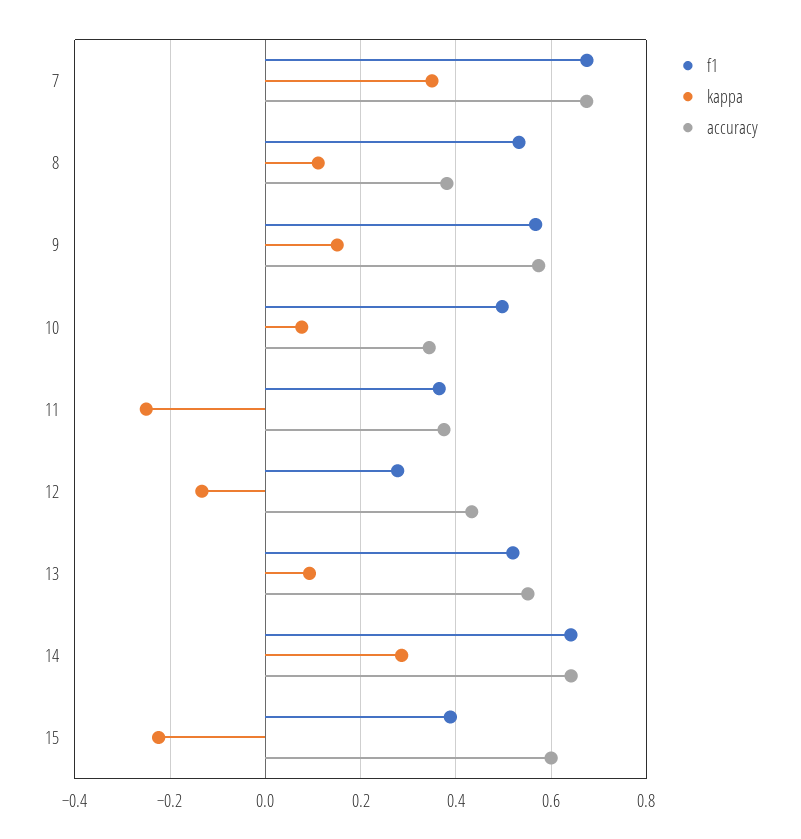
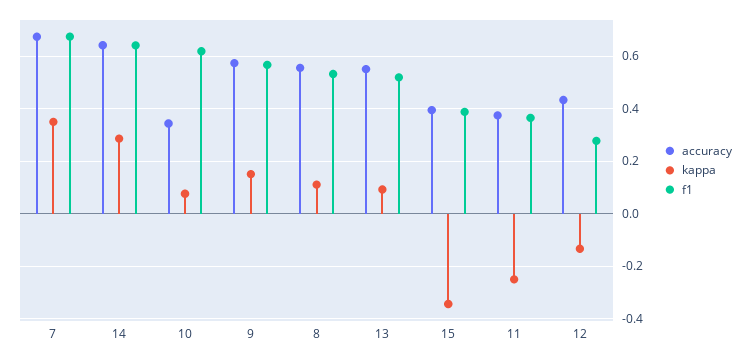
  {
    "f1": {
      "7": 0.68,
      "8": 0.54,
      "9": 0.56,
-     "10": 0.5,
+     "10": 0.625,
      "11": 0.36,
      "12": 0.28,
      "13": 0.52,
      "14": 0.64,
      "15": 0.38
    },
    "kappa": {
      "7": 0.34,
      "8": 0.12,
      "9": 0.16,
      "10": 0.08,
      "11": -0.26,
      "12": -0.14,
      "13": 0.1,
      "14": 0.28,
-     "15": -0.22
+     "15": -0.35
    },
    "accuracy": {
      "7": 0.68,
-     "8": 0.38,
+     "8": 0.55,
      "9": 0.58,
      "10": 0.34,
      "11": 0.38,
      "12": 0.44,
      "13": 0.56,
      "14": 0.64,
-     "15": 0.6
+     "15": 0.4
    }
  }

